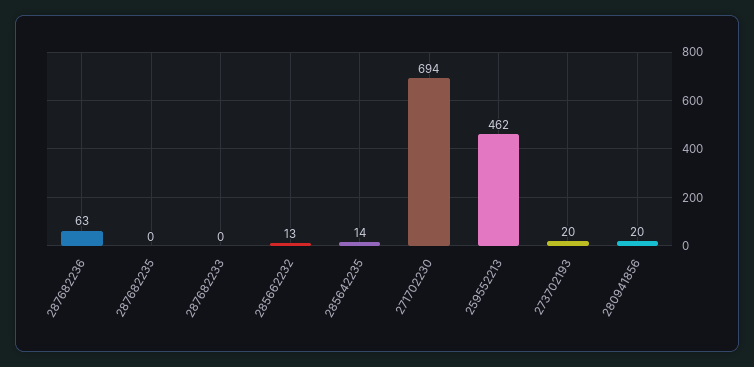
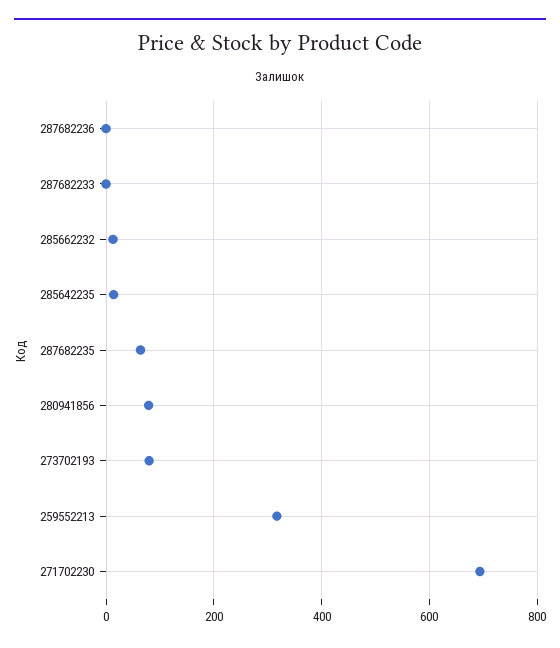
  {
-   "287682236": 63,
+   "287682236": 0,
-   "287682235": 0,
+   "287682235": 60,
    "287682233": 0,
    "285662232": 13,
    "285642235": 14,
    "271702230": 694,
-   "259552213": 462,
+   "259552213": 320,
-   "273702193": 20,
+   "273702193": 80,
-   "280941856": 20
+   "280941856": 80
  }

